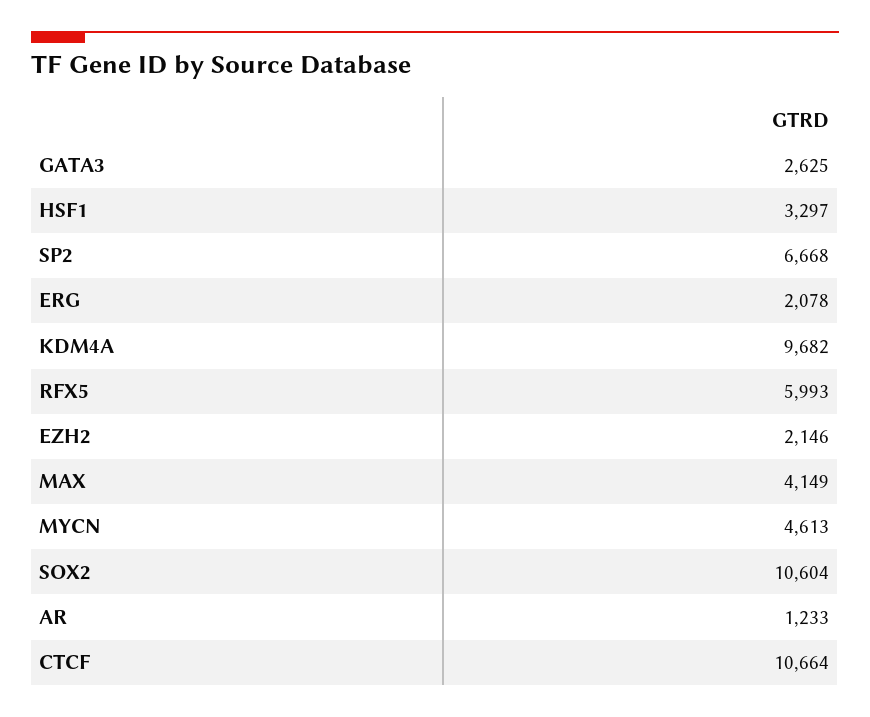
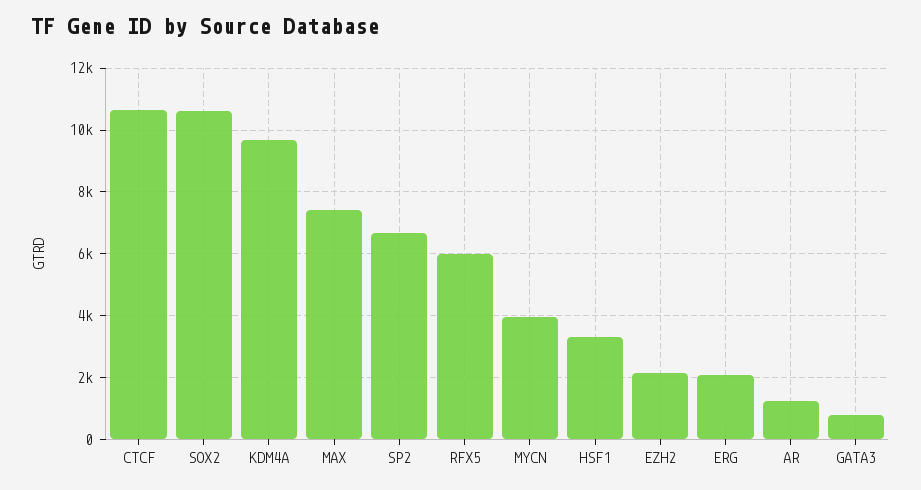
  {
-   "GATA3": 2625,
+   "GATA3": 800,
    "HSF1": 3297,
    "SP2": 6668,
    "ERG": 2078,
    "KDM4A": 9682,
    "RFX5": 5993,
    "EZH2": 2146,
-   "MAX": 4149,
+   "MAX": 7400,
-   "MYCN": 4613,
+   "MYCN": 4000,
    "SOX2": 10604,
    "AR": 1233,
    "CTCF": 10664
  }

